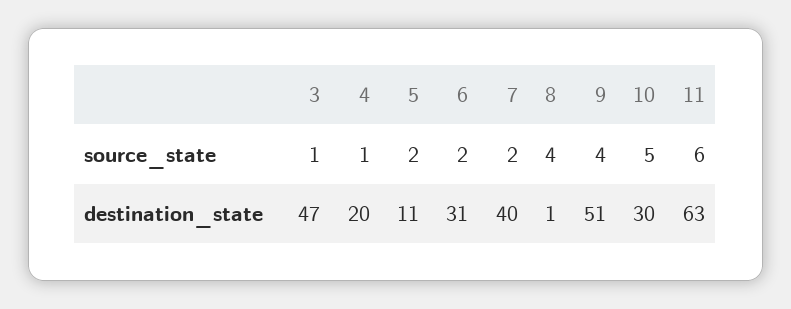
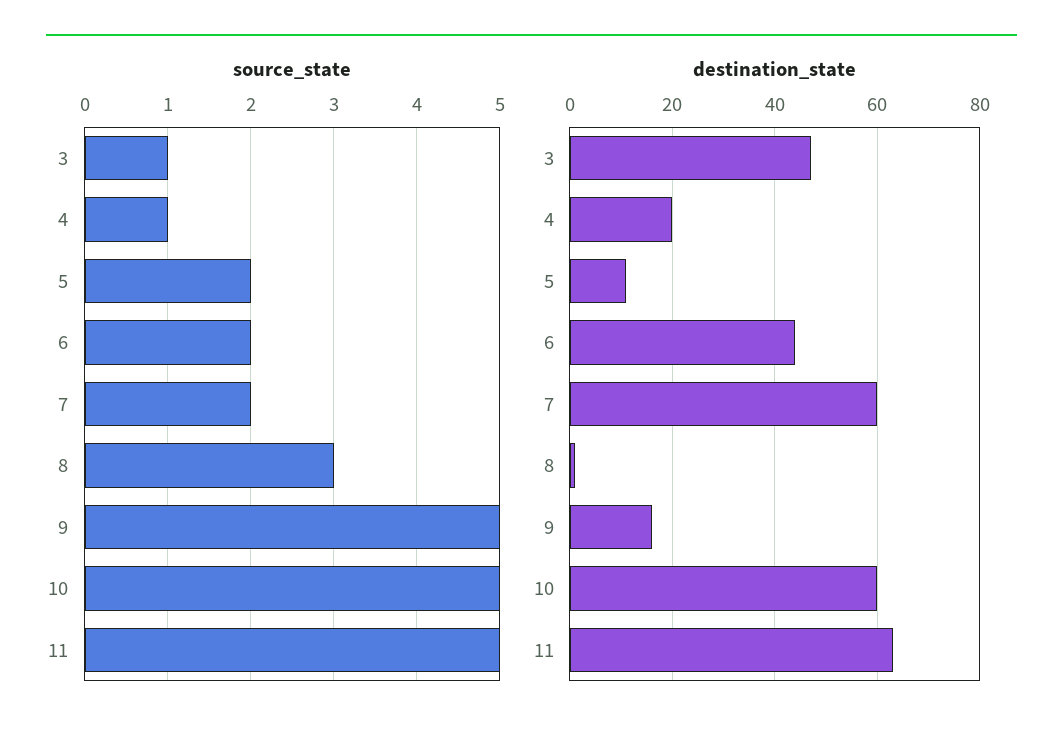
  {
    "source_state": {
      "3": 1,
      "4": 1,
      "5": 2,
      "6": 2,
      "7": 2,
-     "8": 4,
+     "8": 3,
-     "9": 4,
+     "9": 5,
      "10": 5,
-     "11": 6
+     "11": 5
    },
    "destination_state": {
      "3": 47,
      "4": 20,
      "5": 11,
-     "6": 31,
+     "6": 45,
-     "7": 40,
+     "7": 60,
      "8": 1,
-     "9": 51,
+     "9": 15,
-     "10": 30,
+     "10": 60,
      "11": 63
    }
  }

